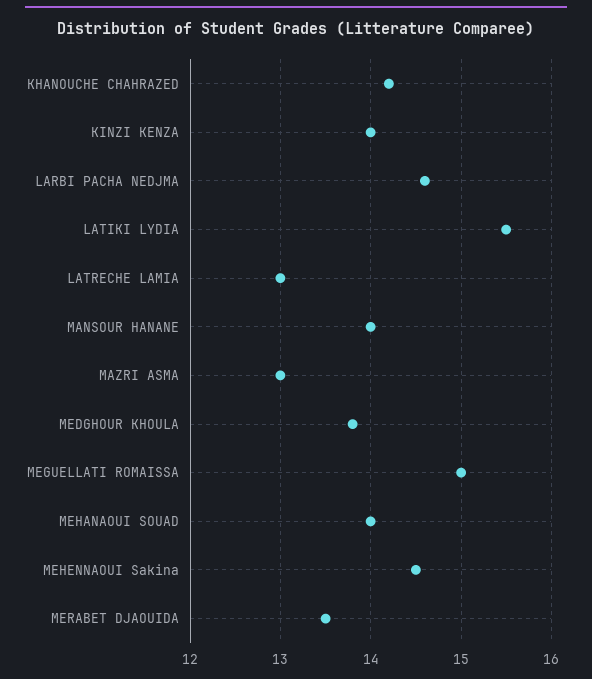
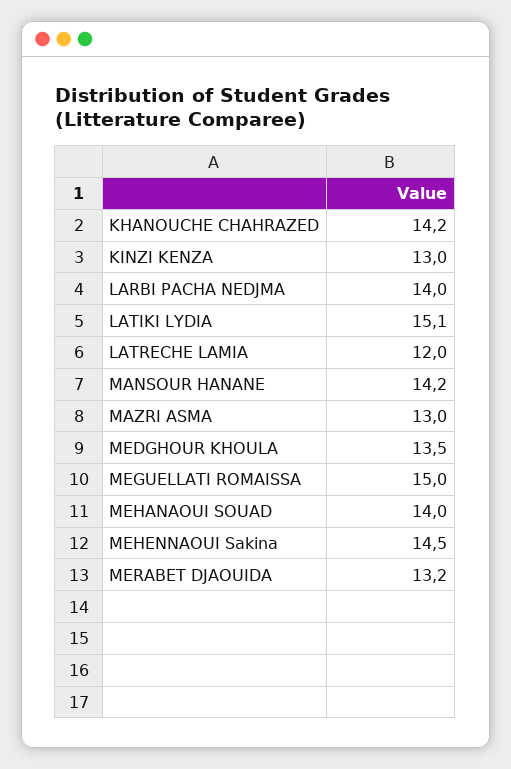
  {
    "KHANOUCHE CHAHRAZED": 14.2,
-   "KINZI KENZA": 14,
+   "KINZI KENZA": 13,
-   "LARBI PACHA NEDJMA": 14.6,
+   "LARBI PACHA NEDJMA": 14,
-   "LATIKI LYDIA": 15.5,
+   "LATIKI LYDIA": 15.1,
-   "LATRECHE LAMIA": 13,
+   "LATRECHE LAMIA": 12,
-   "MANSOUR HANANE": 14,
+   "MANSOUR HANANE": 14.2,
    "MAZRI ASMA": 13,
-   "MEDGHOUR KHOULA": 13.8,
+   "MEDGHOUR KHOULA": 13.5,
    "MEGUELLATI ROMAISSA": 15,
    "MEHANAOUI SOUAD": 14,
    "MEHENNAOUI Sakina": 14.5,
-   "MERABET DJAOUIDA": 13.5
+   "MERABET DJAOUIDA": 13.2
  }

